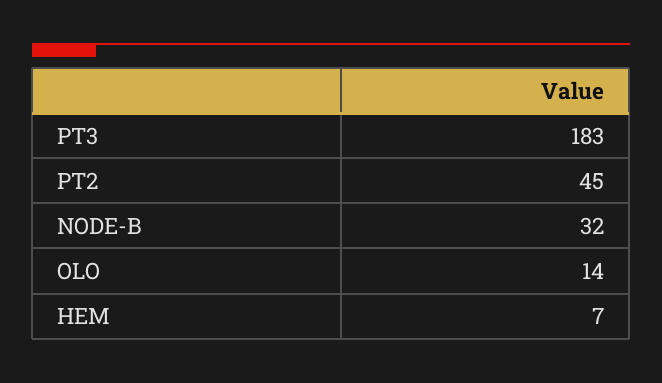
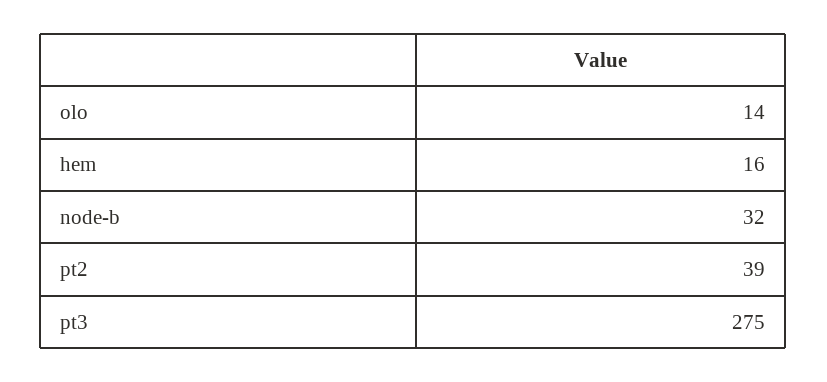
  {
-   "PT3": 183,
+   "PT3": 275,
-   "PT2": 45,
+   "PT2": 39,
    "NODE-B": 32,
    "OLO": 14,
-   "HEM": 7
+   "HEM": 16
  }

